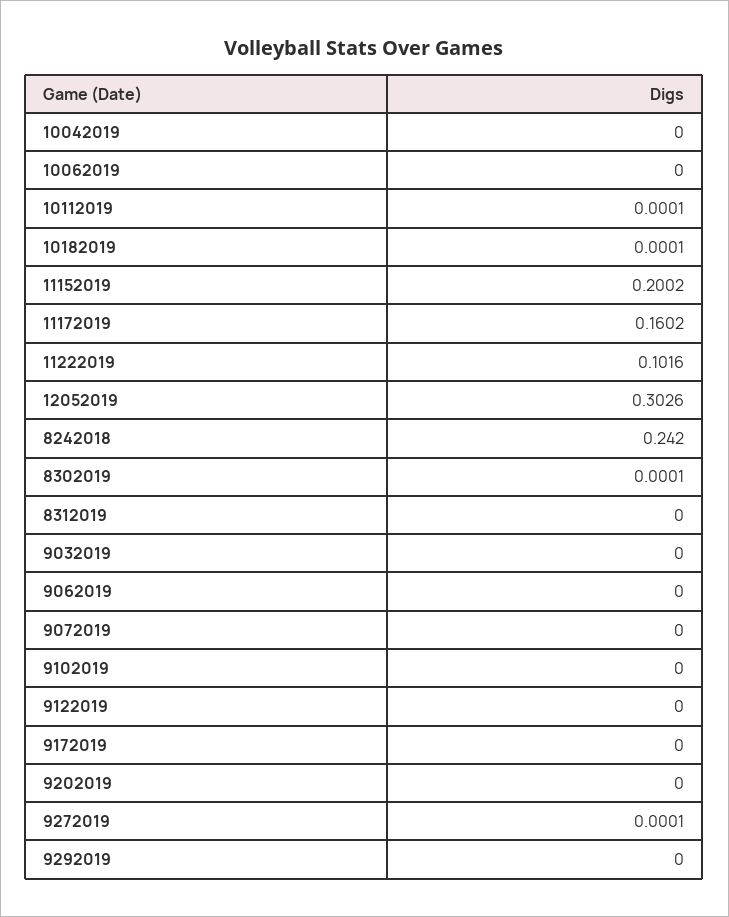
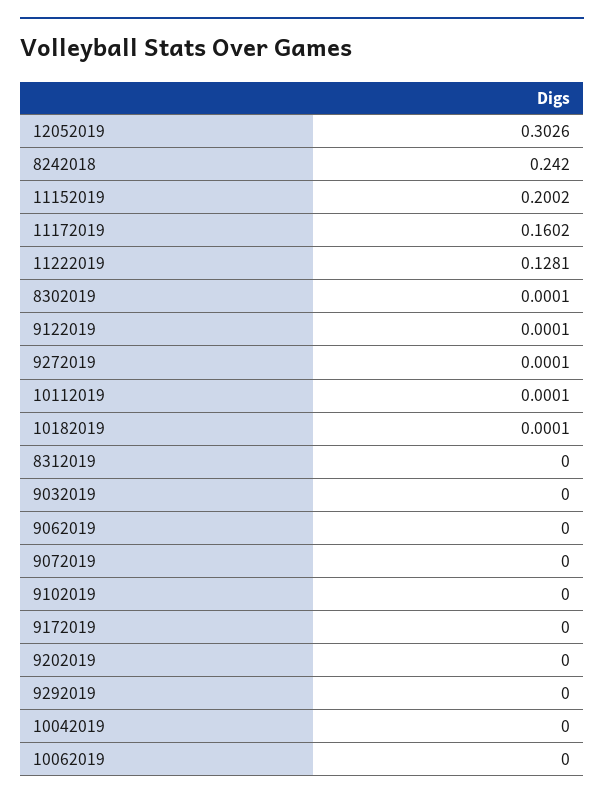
  {
    "10042019": 0,
    "10062019": 0,
    "10112019": 0.0001,
    "10182019": 0.0001,
    "11152019": 0.2002,
    "11172019": 0.1602,
-   "11222019": 0.1016,
+   "11222019": 0.1281,
    "12052019": 0.3026,
    "8242018": 0.242,
    "8302019": 0.0001,
    "8312019": 0,
    "9032019": 0,
    "9062019": 0,
    "9072019": 0,
    "9102019": 0,
-   "9122019": 0,
+   "9122019": 0.0001,
    "9172019": 0,
    "9202019": 0,
    "9272019": 0.0001,
    "9292019": 0
  }

